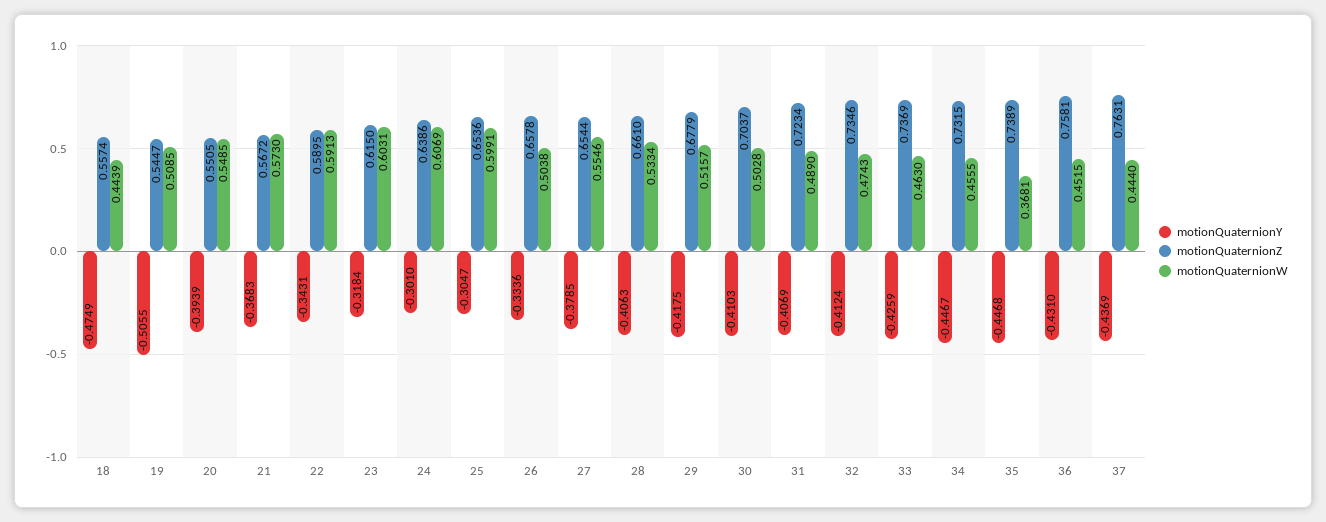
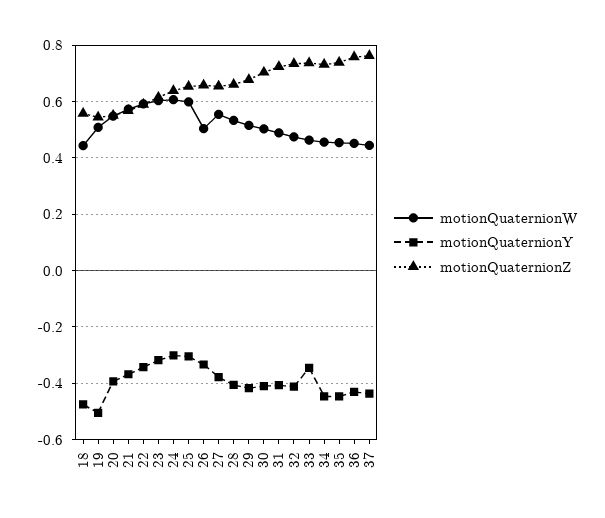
  {
    "motionQuaternionY": {
      "18": -0.4749,
      "19": -0.5055,
      "20": -0.3939,
      "21": -0.3683,
      "22": -0.3431,
      "23": -0.3184,
      "24": -0.301,
      "25": -0.3047,
      "26": -0.3336,
      "27": -0.3785,
      "28": -0.4063,
      "29": -0.4175,
      "30": -0.4103,
      "31": -0.4069,
      "32": -0.4124,
-     "33": -0.4259,
+     "33": -0.35,
      "34": -0.4467,
      "35": -0.4468,
      "36": -0.431,
      "37": -0.4369
    },
    "motionQuaternionZ": {
      "18": 0.5574,
      "19": 0.5447,
      "20": 0.5505,
      "21": 0.5672,
      "22": 0.5895,
      "23": 0.615,
      "24": 0.6386,
      "25": 0.6536,
      "26": 0.6578,
      "27": 0.6544,
      "28": 0.661,
      "29": 0.6779,
      "30": 0.7037,
      "31": 0.7234,
      "32": 0.7346,
      "33": 0.7369,
      "34": 0.7315,
      "35": 0.7389,
      "36": 0.7581,
      "37": 0.7631
    },
    "motionQuaternionW": {
      "18": 0.4439,
      "19": 0.5085,
      "20": 0.5485,
      "21": 0.573,
      "22": 0.5913,
      "23": 0.6031,
      "24": 0.6069,
      "25": 0.5991,
      "26": 0.5038,
      "27": 0.5546,
      "28": 0.5334,
      "29": 0.5157,
      "30": 0.5028,
      "31": 0.489,
      "32": 0.4743,
      "33": 0.463,
      "34": 0.4555,
-     "35": 0.3681,
+     "35": 0.45,
      "36": 0.4515,
      "37": 0.444
    }
  }

